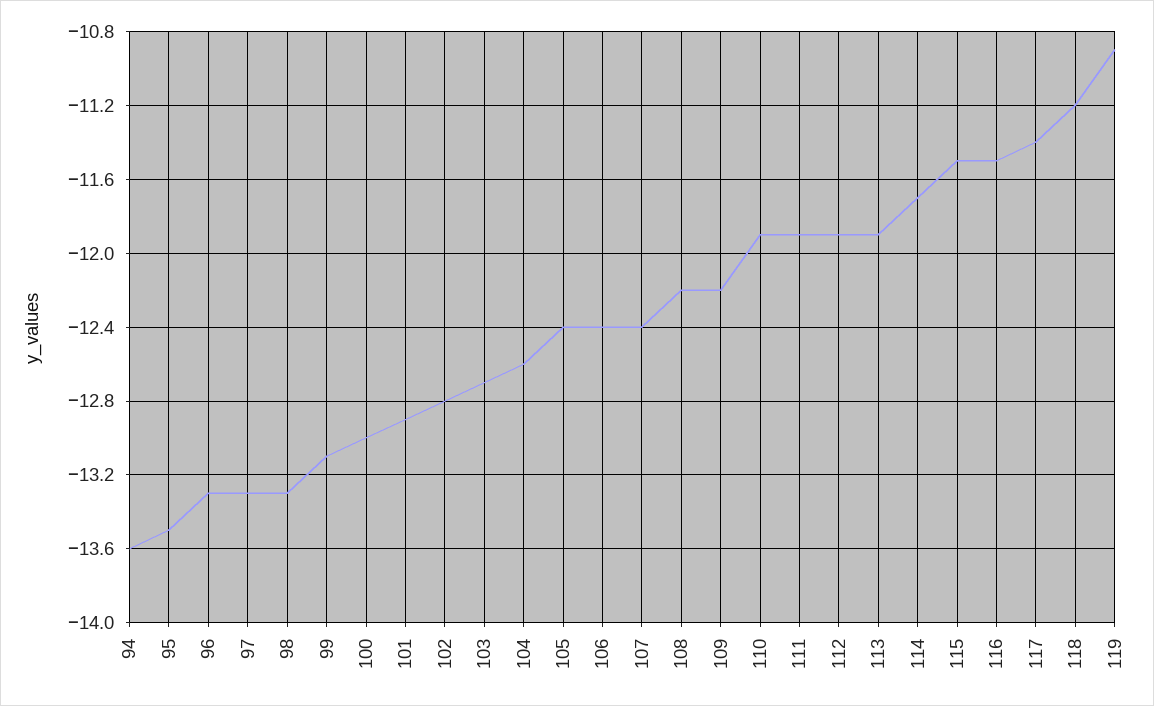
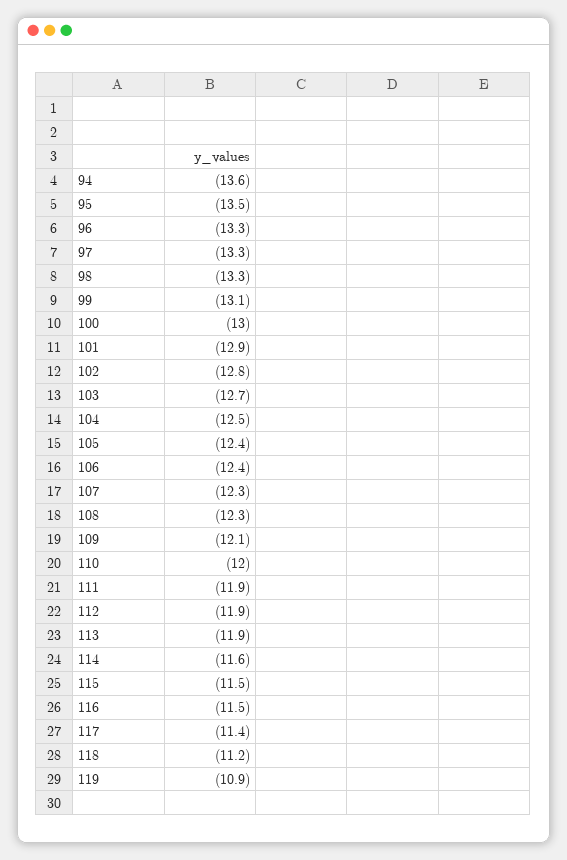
  {
    "94": -13.6,
    "95": -13.5,
    "96": -13.3,
    "97": -13.3,
    "98": -13.3,
    "99": -13.1,
    "100": -13,
    "101": -12.9,
    "102": -12.8,
    "103": -12.7,
-   "104": -12.6,
+   "104": -12.5,
    "105": -12.4,
    "106": -12.4,
-   "107": -12.4,
+   "107": -12.3,
-   "108": -12.2,
+   "108": -12.3,
-   "109": -12.2,
+   "109": -12.1,
-   "110": -11.9,
+   "110": -12,
    "111": -11.9,
    "112": -11.9,
    "113": -11.9,
-   "114": -11.7,
+   "114": -11.6,
    "115": -11.5,
    "116": -11.5,
    "117": -11.4,
    "118": -11.2,
    "119": -10.9
  }

